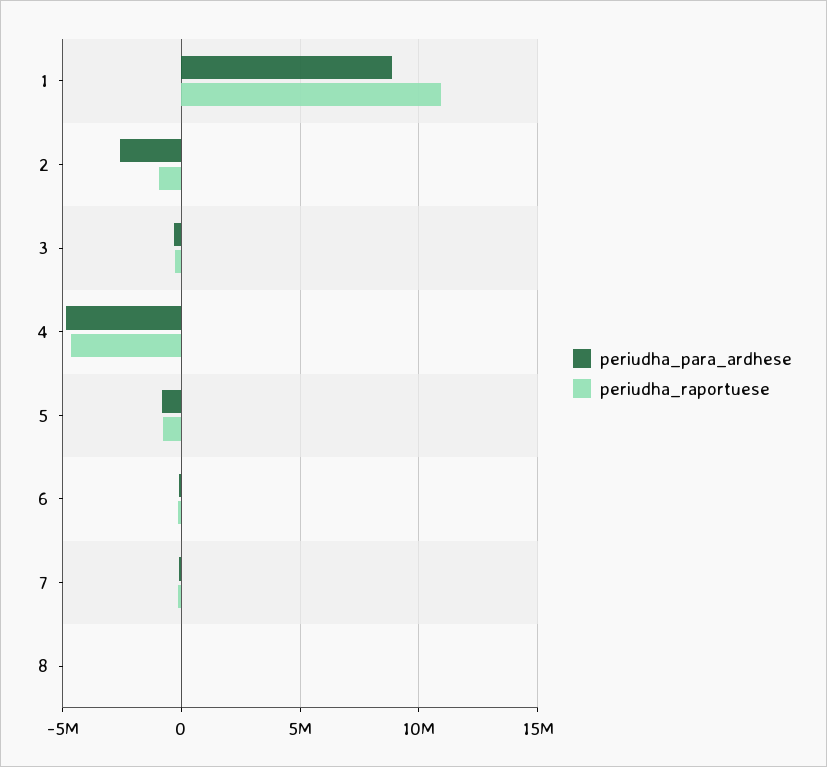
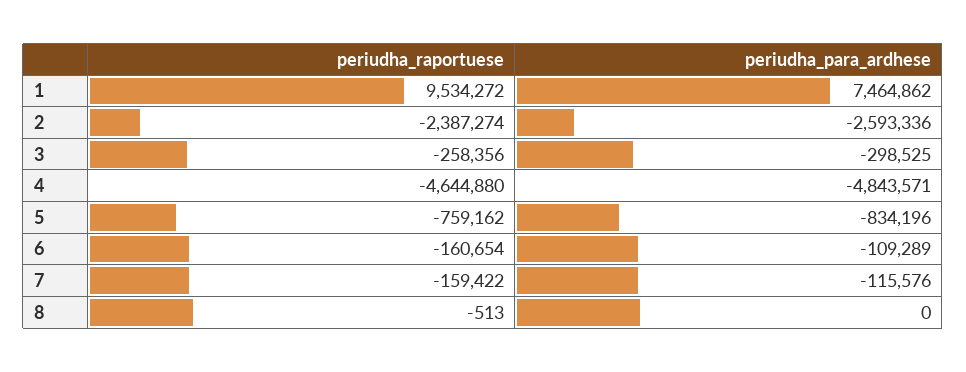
  {
    "periudha_para_ardhese": {
-     "1": 9000000,
+     "1": 7464862,
      "2": -2593336,
      "3": -298525,
      "4": -4843571,
      "5": -834196,
      "6": -109289,
      "7": -115576,
      "8": 0
    },
    "periudha_raportuese": {
-     "1": 11000000,
+     "1": 9534272,
-     "2": -1000000,
+     "2": -2387274,
      "3": -258356,
      "4": -4644880,
      "5": -759162,
      "6": -160654,
      "7": -159422,
      "8": -513
    }
  }

